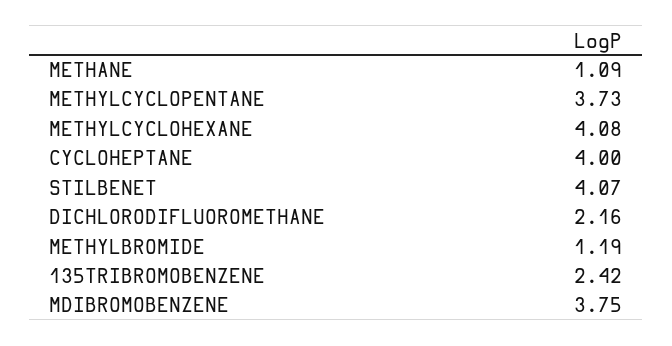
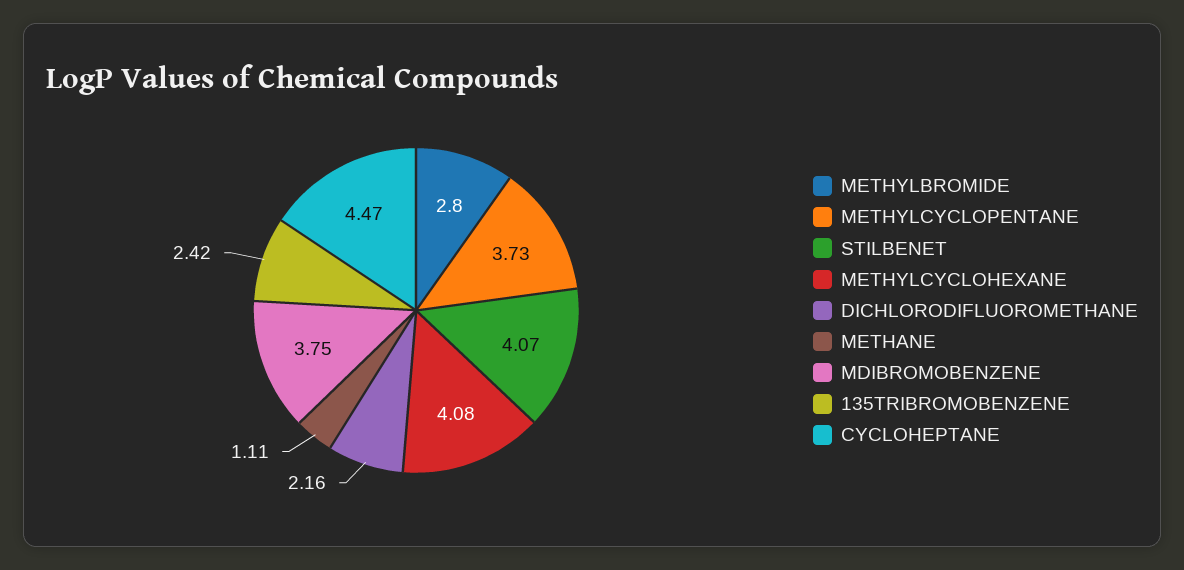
  {
-   "METHANE": 1.09,
+   "METHANE": 1.11,
    "METHYLCYCLOPENTANE": 3.73,
    "METHYLCYCLOHEXANE": 4.08,
-   "CYCLOHEPTANE": 4,
+   "CYCLOHEPTANE": 4.47,
    "STILBENET": 4.07,
    "DICHLORODIFLUOROMETHANE": 2.16,
-   "METHYLBROMIDE": 1.19,
+   "METHYLBROMIDE": 2.8,
    "135TRIBROMOBENZENE": 2.42,
    "MDIBROMOBENZENE": 3.75
  }

